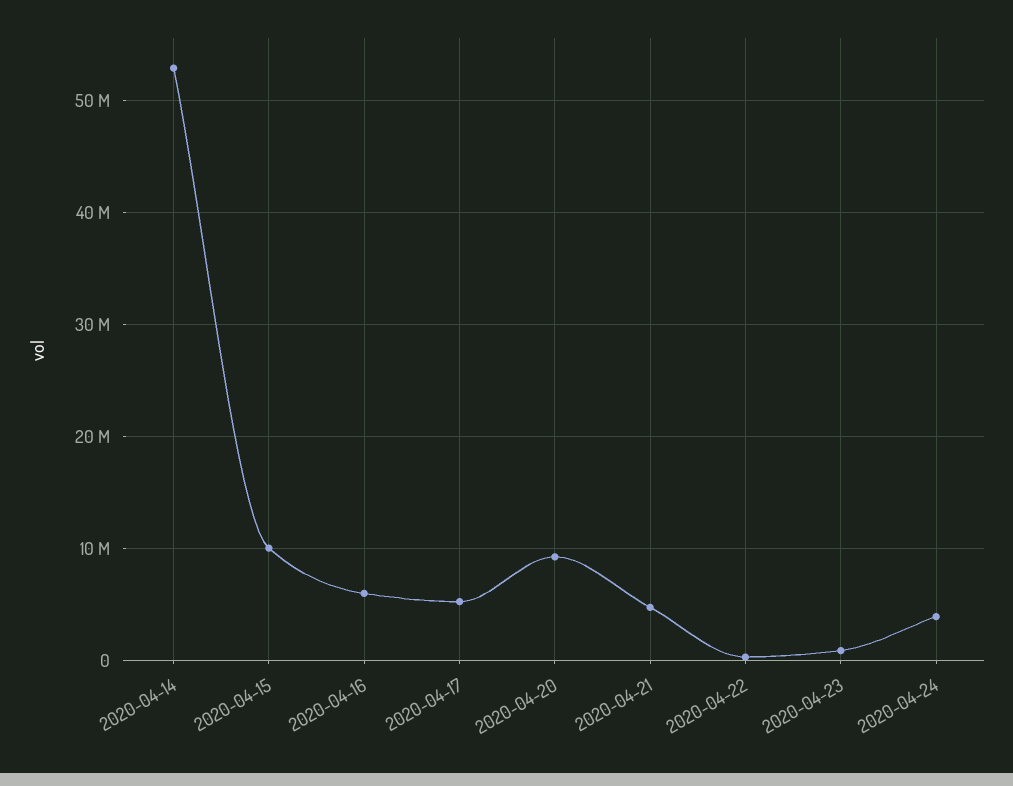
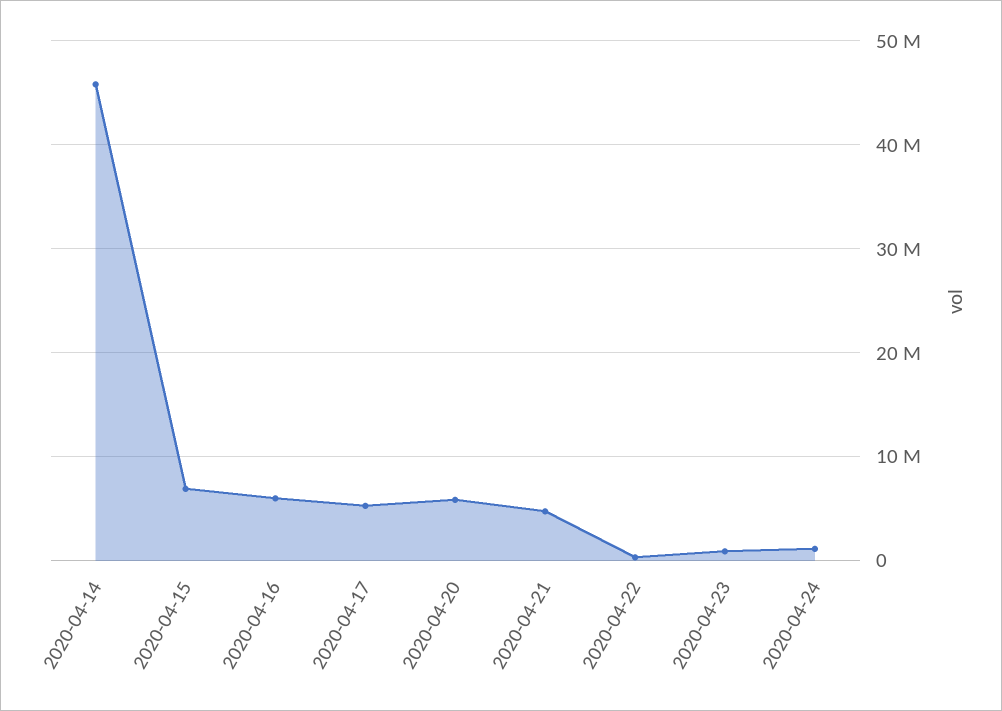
  {
-   "2020-04-14": 53000000,
+   "2020-04-14": 46000000,
-   "2020-04-15": 10000000,
+   "2020-04-15": 7000000,
    "2020-04-16": 6000000,
    "2020-04-17": 5000000,
-   "2020-04-20": 9000000,
+   "2020-04-20": 6000000,
    "2020-04-21": 5000000,
    "2020-04-22": 0,
    "2020-04-23": 1000000,
-   "2020-04-24": 4000000
+   "2020-04-24": 1000000
  }

